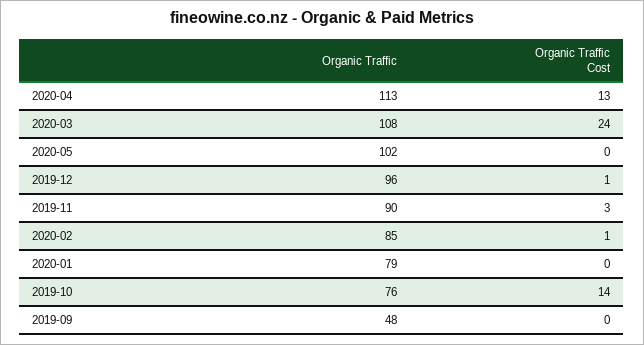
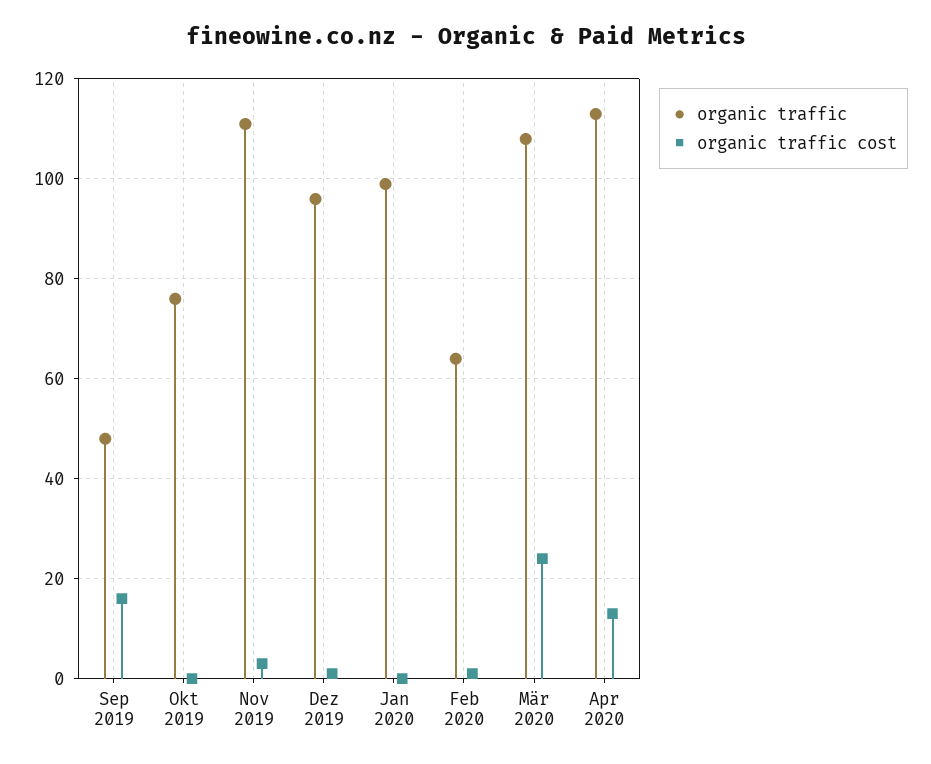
  {
    "Organic Traffic": {
      "2020-04": 113,
      "2020-03": 108,
-     "2020-05": 102,
      "2019-12": 96,
-     "2019-11": 90,
+     "2019-11": 110,
-     "2020-02": 85,
+     "2020-02": 65,
-     "2020-01": 79,
+     "2020-01": 100,
      "2019-10": 76,
      "2019-09": 48
    },
    "Organic Traffic Cost": {
      "2020-04": 13,
      "2020-03": 24,
-     "2020-05": 0,
      "2019-12": 1,
      "2019-11": 3,
      "2020-02": 1,
      "2020-01": 0,
-     "2019-10": 14,
+     "2019-10": 0,
-     "2019-09": 0
+     "2019-09": 15
    }
  }

